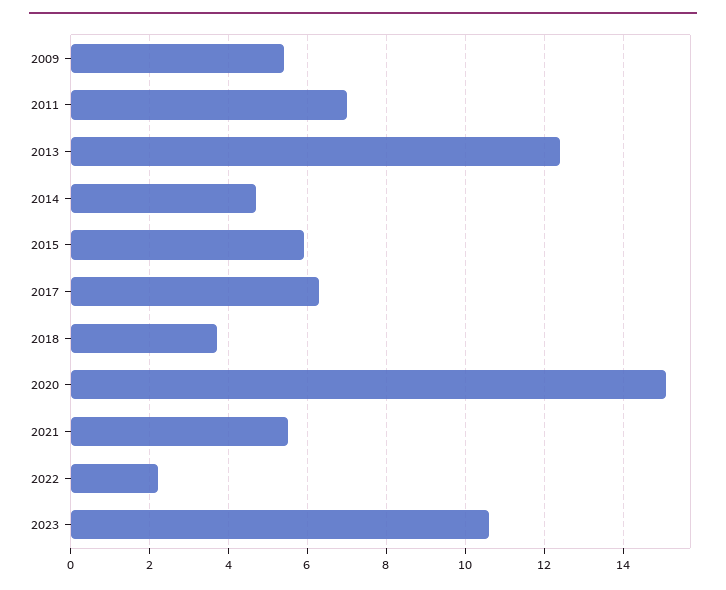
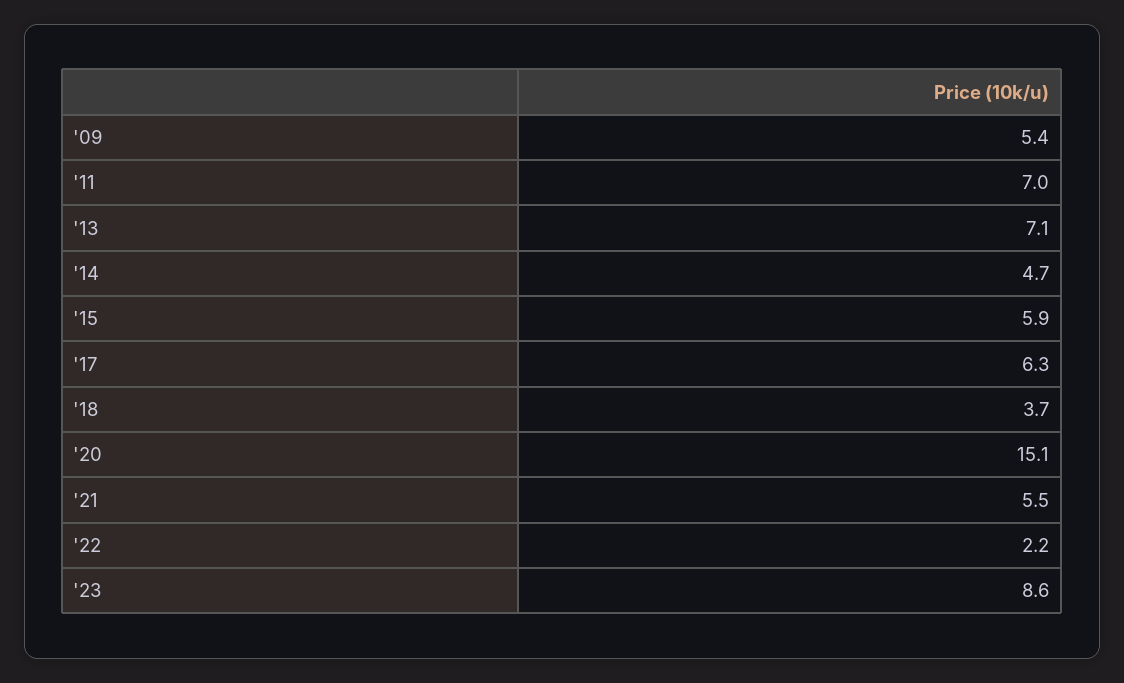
  {
    "2009": 5.4,
    "2011": 7,
-   "2013": 12.5,
+   "2013": 7.1,
    "2014": 4.7,
    "2015": 5.9,
    "2017": 6.3,
    "2018": 3.7,
    "2020": 15.1,
    "2021": 5.5,
    "2022": 2.2,
-   "2023": 10.5
+   "2023": 8.6
  }

